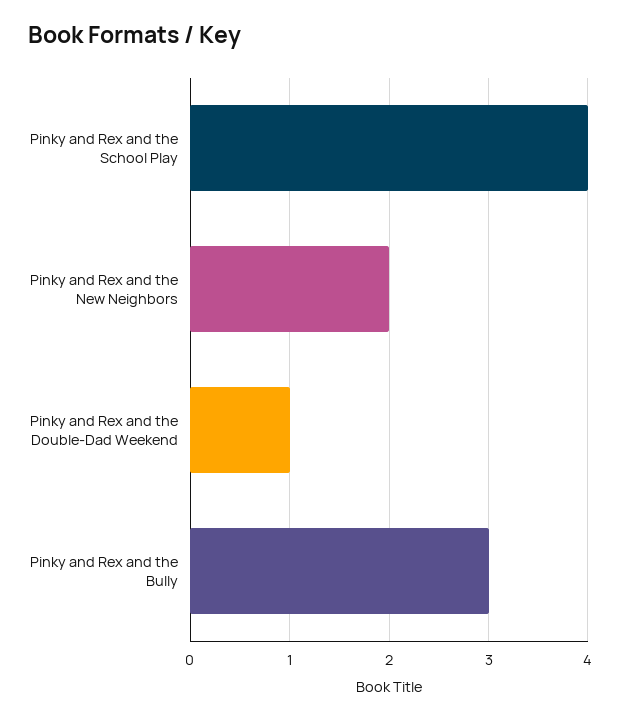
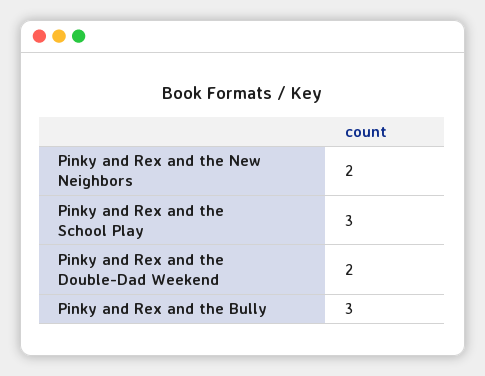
  {
-   "Pinky and Rex and the School Play": 4,
+   "Pinky and Rex and the School Play": 3,
    "Pinky and Rex and the New Neighbors": 2,
-   "Pinky and Rex and the Double-Dad Weekend": 1,
+   "Pinky and Rex and the Double-Dad Weekend": 2,
    "Pinky and Rex and the Bully": 3
  }

